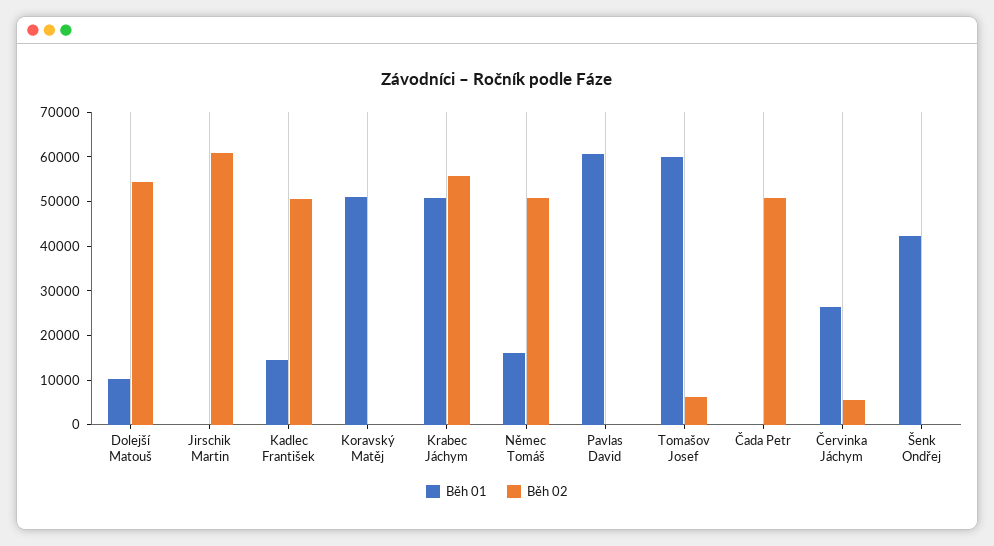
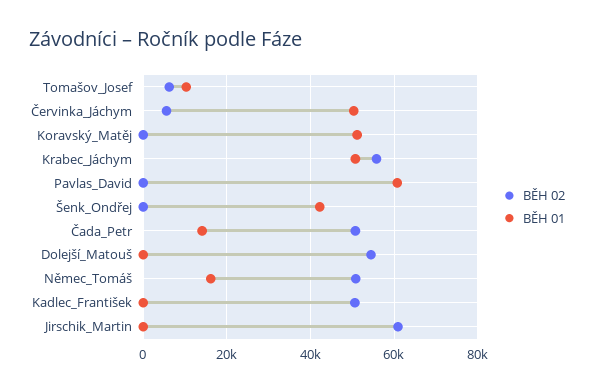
  {
    "Běh 01": {
-     "Dolejší Matouš": 10000,
+     "Dolejší Matouš": 0,
      "Jirschik Martin": 0,
-     "Kadlec František": 14000,
+     "Kadlec František": 0,
      "Koravský Matěj": 52000,
      "Krabec Jáchym": 50000,
      "Němec Tomáš": 16000,
      "Pavlas David": 60000,
-     "Tomašov Josef": 60000,
+     "Tomašov Josef": 10000,
-     "Čada Petr": 0,
+     "Čada Petr": 14000,
-     "Červinka Jáchym": 26000,
+     "Červinka Jáchym": 50000,
      "Šenk Ondřej": 42000
    },
    "Běh 02": {
      "Dolejší Matouš": 54000,
      "Jirschik Martin": 60000,
      "Kadlec František": 50000,
      "Koravský Matěj": 0,
      "Krabec Jáchym": 56000,
      "Němec Tomáš": 50000,
      "Pavlas David": 0,
      "Tomašov Josef": 6000,
      "Čada Petr": 50000,
      "Červinka Jáchym": 6000,
      "Šenk Ondřej": 0
    }
  }

